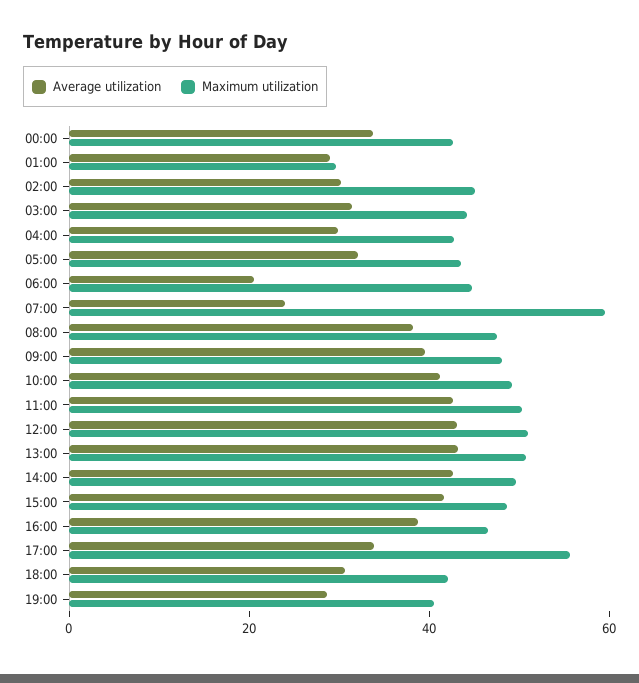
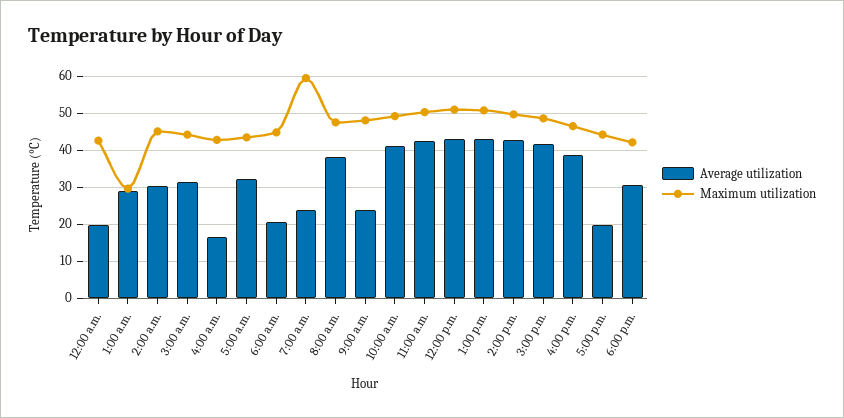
  {
    "Average utilization": {
-     "00:00": 35,
+     "00:00": 20,
      "01:00": 28,
      "02:00": 30,
      "03:00": 32,
-     "04:00": 30,
+     "04:00": 16,
      "05:00": 32,
      "06:00": 20,
      "07:00": 24,
      "08:00": 38,
-     "09:00": 40,
+     "09:00": 24,
      "10:00": 42,
      "11:00": 42,
      "12:00": 44,
      "13:00": 44,
      "14:00": 42,
      "15:00": 42,
      "16:00": 38,
-     "17:00": 35,
+     "17:00": 20,
-     "18:00": 30,
+     "18:00": 30
-     "19:00": 30
    },
    "Maximum utilization": {
      "00:00": 42,
      "01:00": 30,
      "02:00": 46,
      "03:00": 44,
      "04:00": 42,
      "05:00": 44,
      "06:00": 44,
      "07:00": 60,
      "08:00": 48,
      "09:00": 48,
      "10:00": 50,
      "11:00": 50,
      "12:00": 52,
      "13:00": 50,
      "14:00": 50,
      "15:00": 48,
      "16:00": 46,
-     "17:00": 55,
+     "17:00": 44,
-     "18:00": 42,
+     "18:00": 42
-     "19:00": 40
    }
  }

